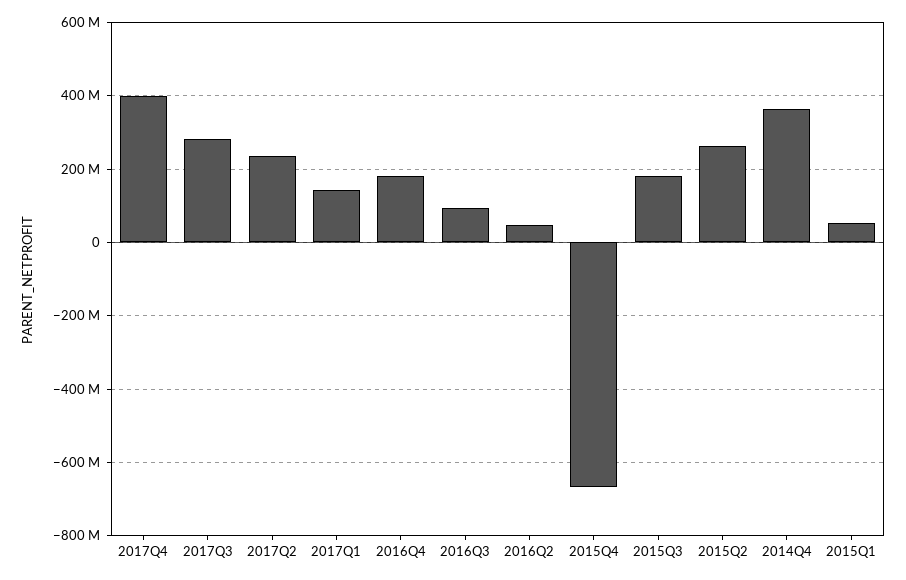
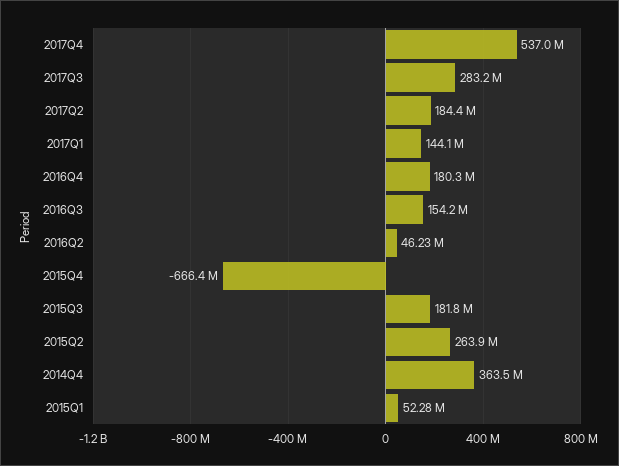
  {
-   "2017Q4": 400000000,
+   "2017Q4": 537000000,
    "2017Q3": 283200000,
-   "2017Q2": 240000000,
+   "2017Q2": 184400000,
    "2017Q1": 144100000,
    "2016Q4": 180300000,
-   "2016Q3": 100000000,
+   "2016Q3": 154200000,
    "2016Q2": 46230000,
    "2015Q4": -666400000,
    "2015Q3": 181800000,
    "2015Q2": 263900000,
    "2014Q4": 363500000,
    "2015Q1": 52280000
  }

